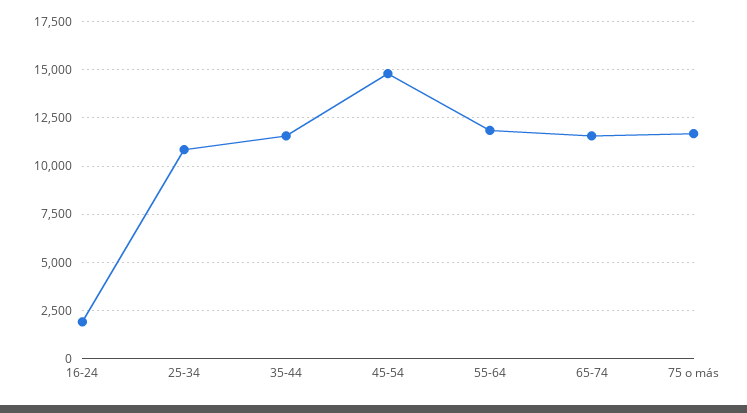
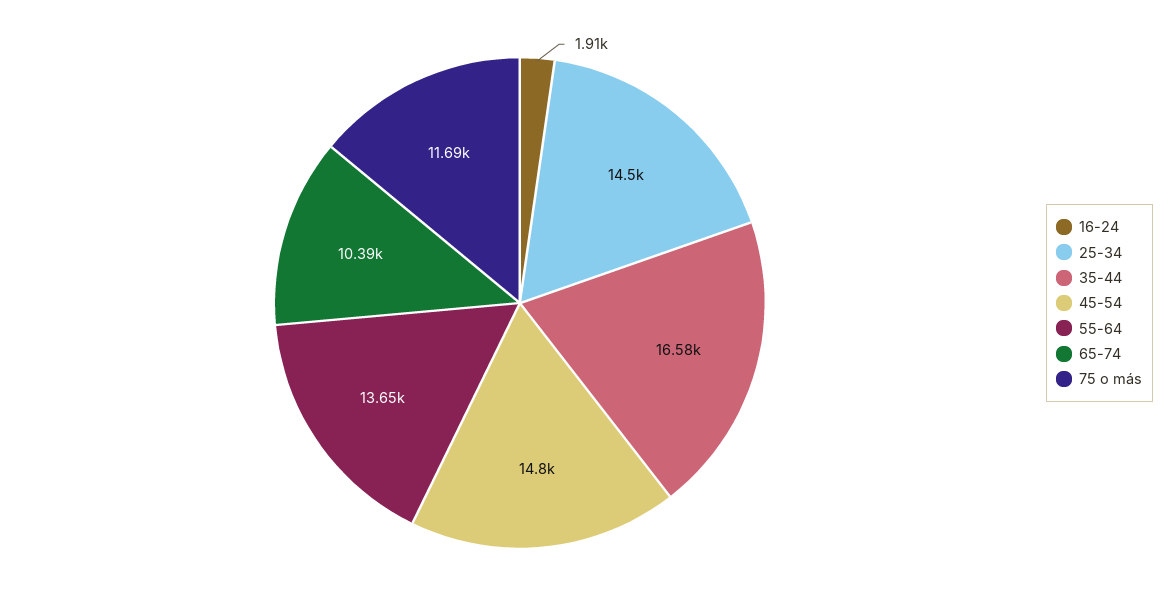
  {
    "16-24": 1910,
-   "25-34": 11000,
+   "25-34": 14500,
-   "35-44": 11500,
+   "35-44": 16580,
    "45-54": 14800,
-   "55-64": 12000,
+   "55-64": 13650,
-   "65-74": 11500,
+   "65-74": 10390,
    "75 o más": 11690
  }

